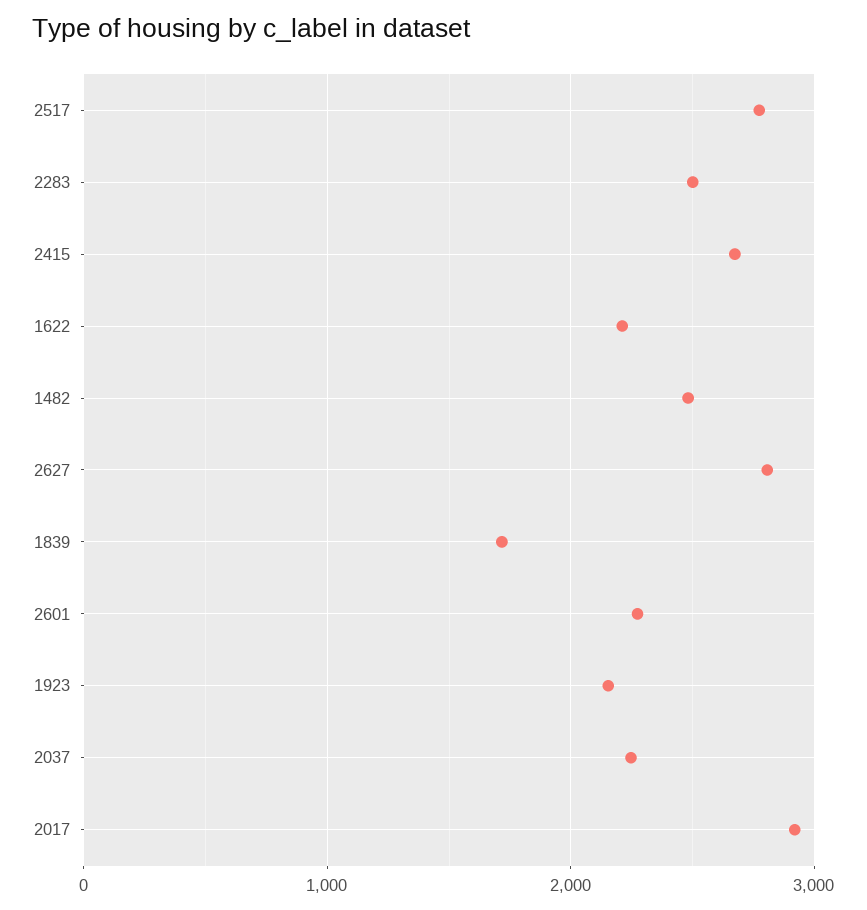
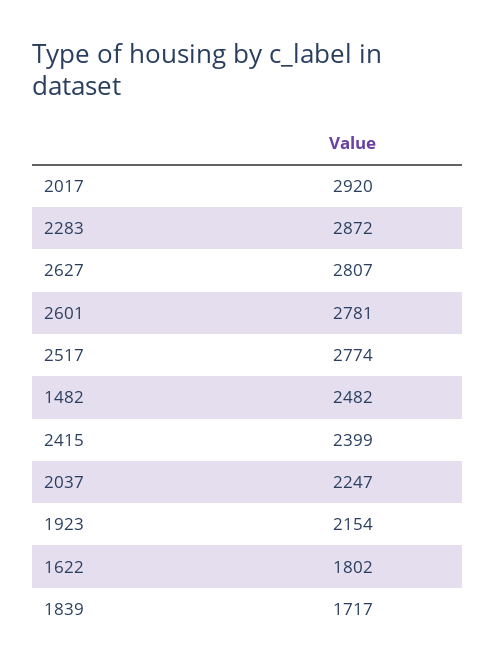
  {
    "2517": 2774,
-   "2283": 2500,
+   "2283": 2872,
-   "2415": 2700,
+   "2415": 2399,
-   "1622": 2200,
+   "1622": 1802,
    "1482": 2482,
    "2627": 2807,
    "1839": 1717,
-   "2601": 2300,
+   "2601": 2781,
    "1923": 2154,
    "2037": 2247,
    "2017": 2920
  }

